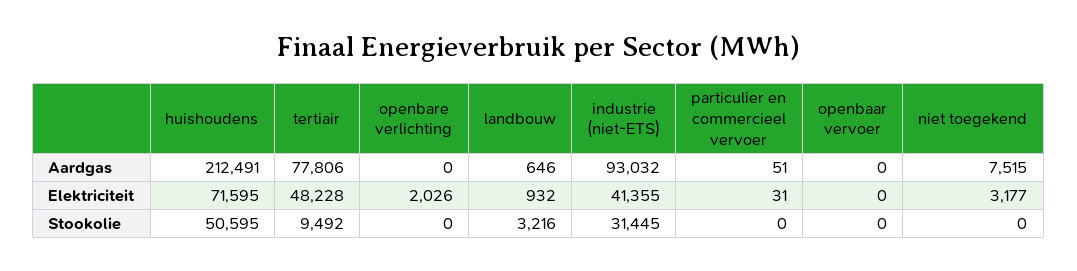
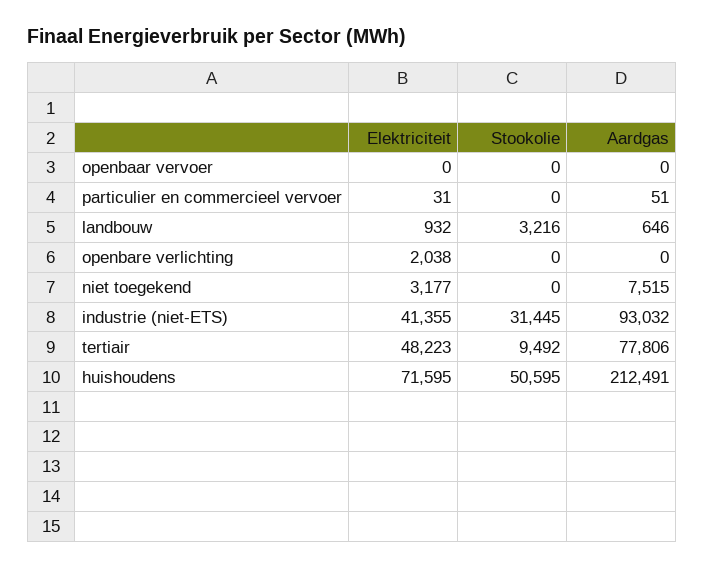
  {
    "huishoudens": {
      "Aardgas": 212491,
      "Elektriciteit": 71595,
      "Stookolie": 50595
    },
    "tertiair": {
      "Aardgas": 77806,
-     "Elektriciteit": 48228,
+     "Elektriciteit": 48223,
      "Stookolie": 9492
    },
    "openbare verlichting": {
      "Aardgas": 0,
-     "Elektriciteit": 2026,
+     "Elektriciteit": 2038,
      "Stookolie": 0
    },
    "landbouw": {
      "Aardgas": 646,
      "Elektriciteit": 932,
      "Stookolie": 3216
    },
    "industrie (niet-ETS)": {
      "Aardgas": 93032,
      "Elektriciteit": 41355,
      "Stookolie": 31445
    },
    "particulier en commercieel vervoer": {
      "Aardgas": 51,
      "Elektriciteit": 31,
      "Stookolie": 0
    },
    "openbaar vervoer": {
      "Aardgas": 0,
      "Elektriciteit": 0,
      "Stookolie": 0
    },
    "niet toegekend": {
      "Aardgas": 7515,
      "Elektriciteit": 3177,
      "Stookolie": 0
    }
  }

